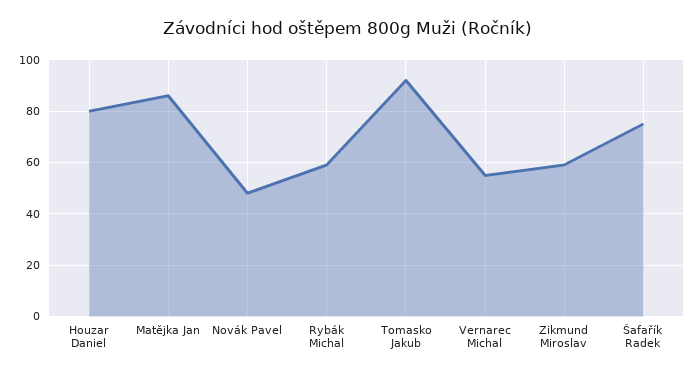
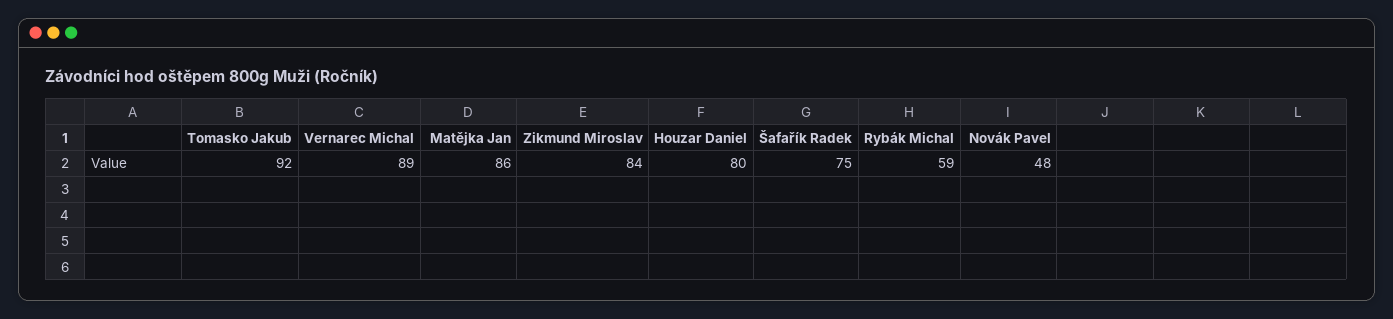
  {
    "Houzar Daniel": 80,
    "Matějka Jan": 86,
    "Novák Pavel": 48,
    "Rybák Michal": 59,
    "Tomasko Jakub": 92,
-   "Vernarec Michal": 55,
+   "Vernarec Michal": 89,
-   "Zikmund Miroslav": 60,
+   "Zikmund Miroslav": 84,
    "Šafařík Radek": 75
  }

